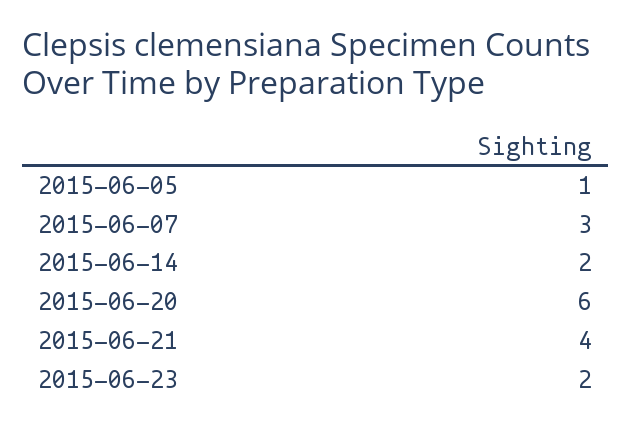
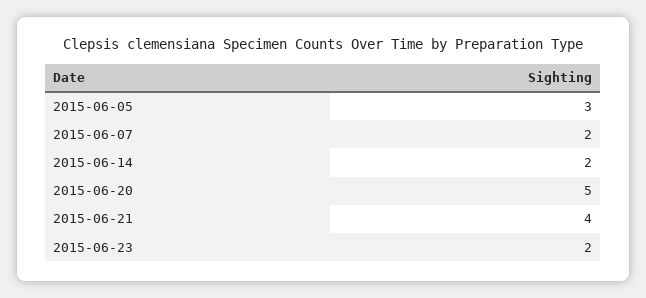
  {
-   "2015-06-05": 1,
+   "2015-06-05": 3,
-   "2015-06-07": 3,
+   "2015-06-07": 2,
    "2015-06-14": 2,
-   "2015-06-20": 6,
+   "2015-06-20": 5,
    "2015-06-21": 4,
    "2015-06-23": 2
  }

